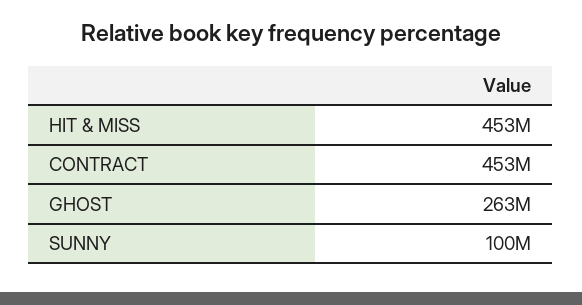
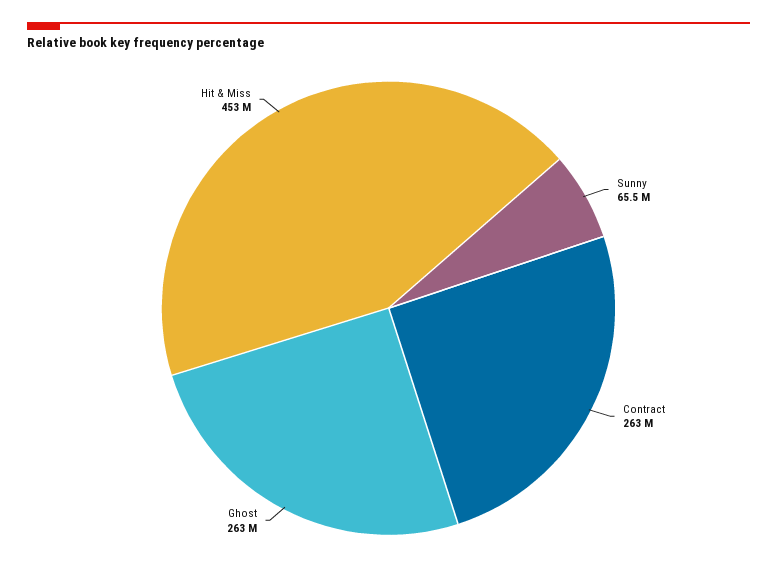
  {
    "HIT & MISS": 453000000,
-   "CONTRACT": 453000000,
+   "CONTRACT": 263000000,
    "GHOST": 263000000,
-   "SUNNY": 100000000
+   "SUNNY": 65500000
  }

